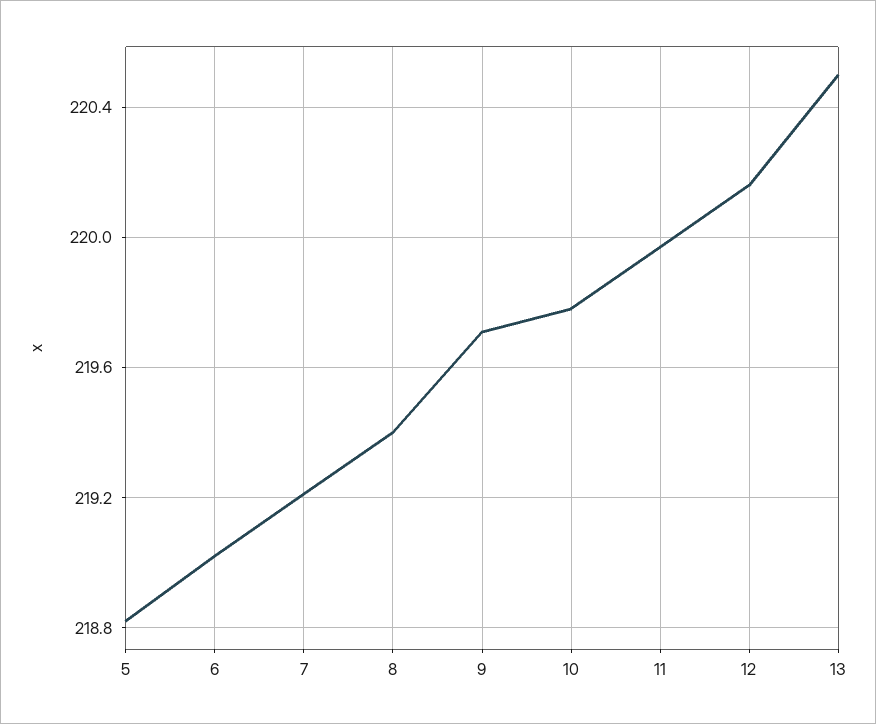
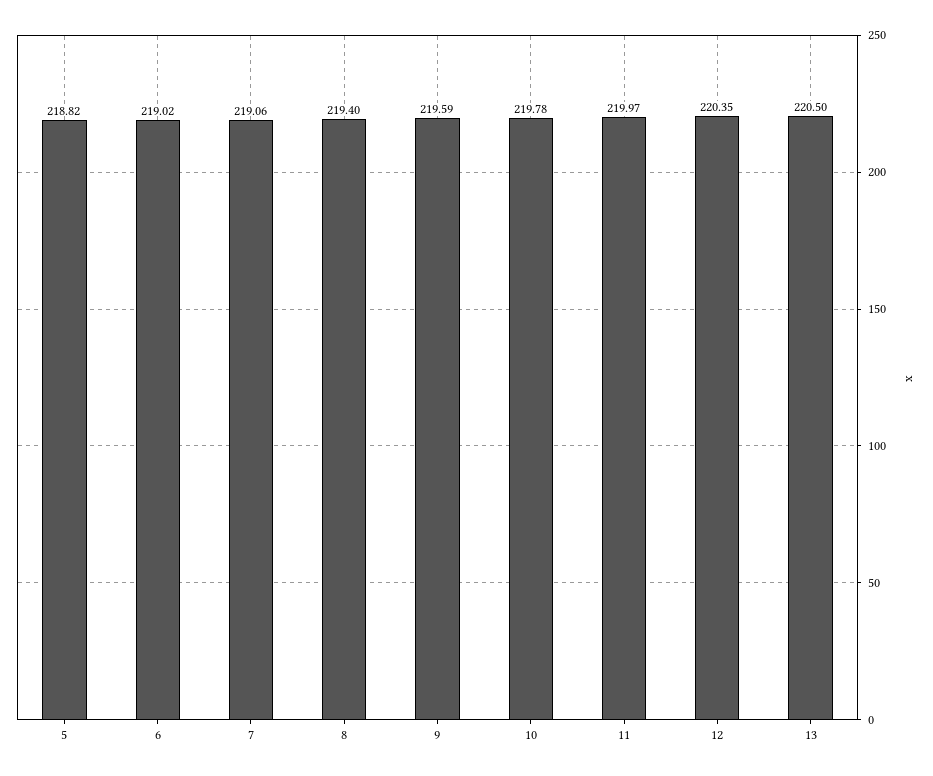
  {
    "5": 218.82,
    "6": 219.02,
-   "7": 219.2,
+   "7": 219.06,
    "8": 219.4,
-   "9": 219.7,
+   "9": 219.59,
    "10": 219.78,
    "11": 219.97,
-   "12": 220.15,
+   "12": 220.35,
    "13": 220.5
  }

